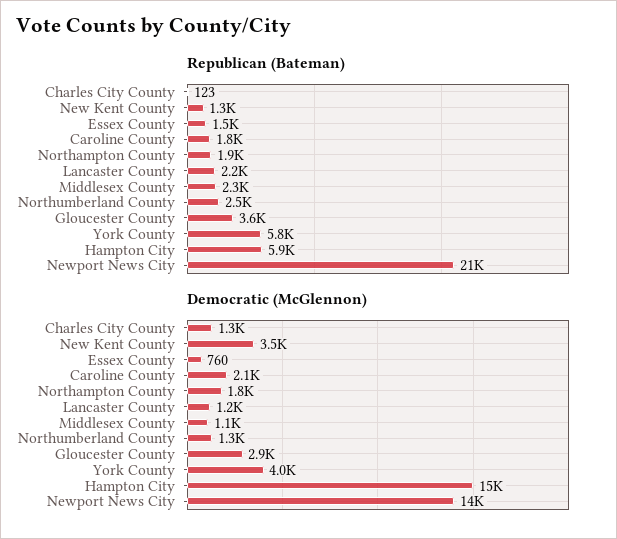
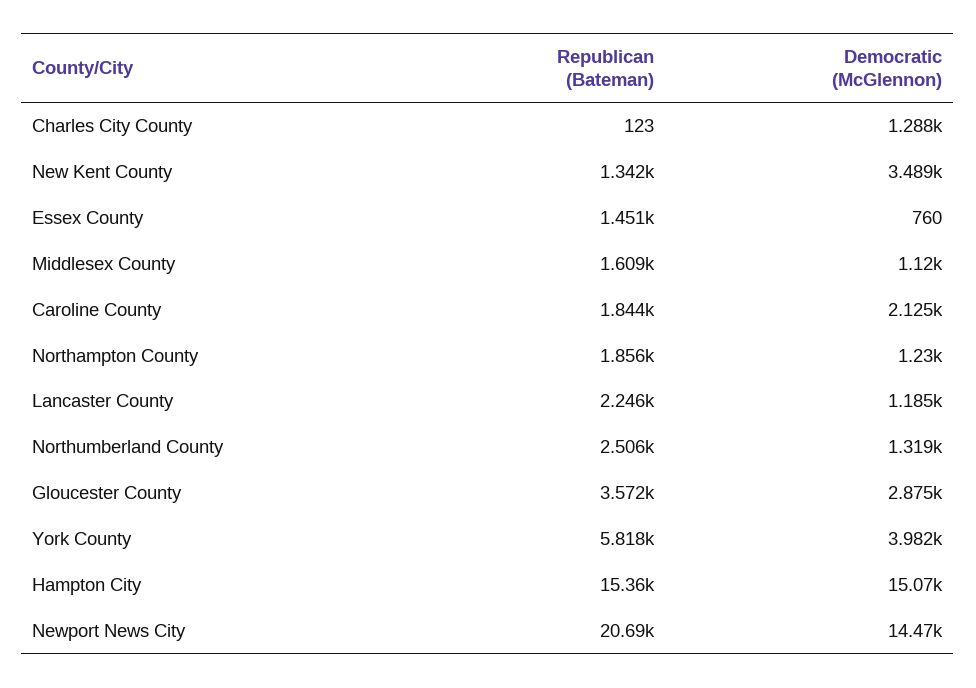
  {
    "Republican (Bateman)": {
      "Charles City County": 123,
      "New Kent County": 1342,
      "Essex County": 1451,
      "Caroline County": 1844,
      "Northampton County": 1856,
      "Lancaster County": 2246,
-     "Middlesex County": 2300,
+     "Middlesex County": 1609,
      "Northumberland County": 2506,
      "Gloucester County": 3572,
      "York County": 5818,
-     "Hampton City": 5900,
+     "Hampton City": 15360,
      "Newport News City": 20690
    },
    "Democratic (McGlennon)": {
      "Charles City County": 1288,
      "New Kent County": 3489,
      "Essex County": 760,
      "Caroline County": 2125,
-     "Northampton County": 1800,
+     "Northampton County": 1230,
      "Lancaster County": 1185,
      "Middlesex County": 1120,
      "Northumberland County": 1319,
      "Gloucester County": 2875,
      "York County": 3982,
      "Hampton City": 15070,
      "Newport News City": 14470
    }
  }

